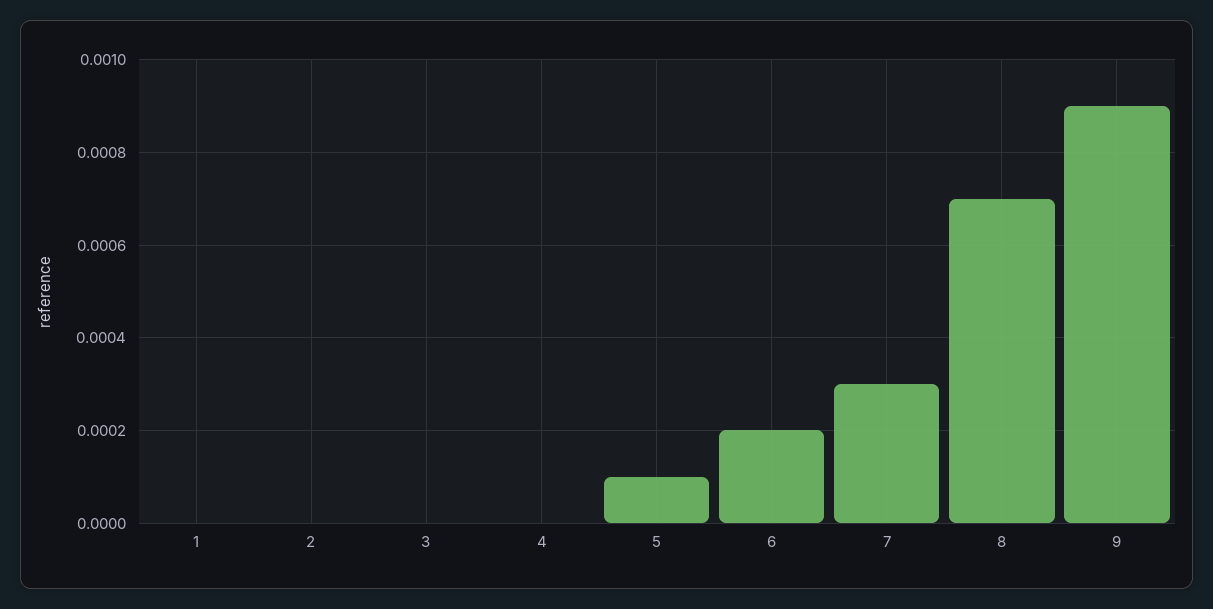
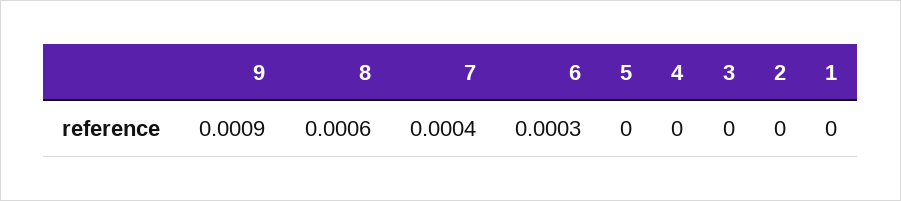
  {
    "1": 0,
    "2": 0,
    "3": 0,
    "4": 0,
-   "5": 0.0001,
+   "5": 0,
-   "6": 0.0002,
+   "6": 0.0003,
-   "7": 0.0003,
+   "7": 0.0004,
-   "8": 0.0007,
+   "8": 0.0006,
    "9": 0.0009
  }

